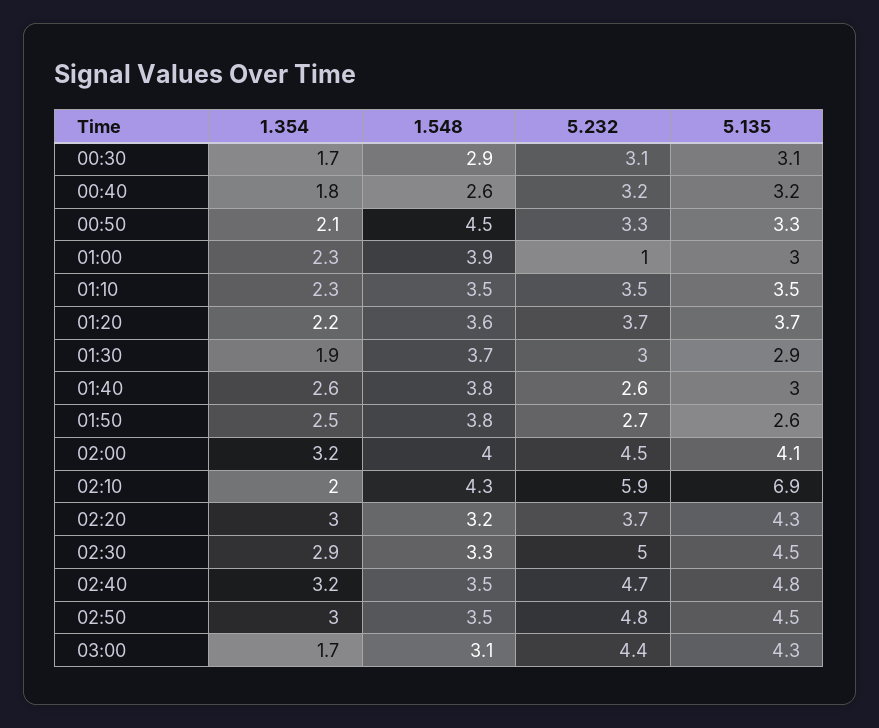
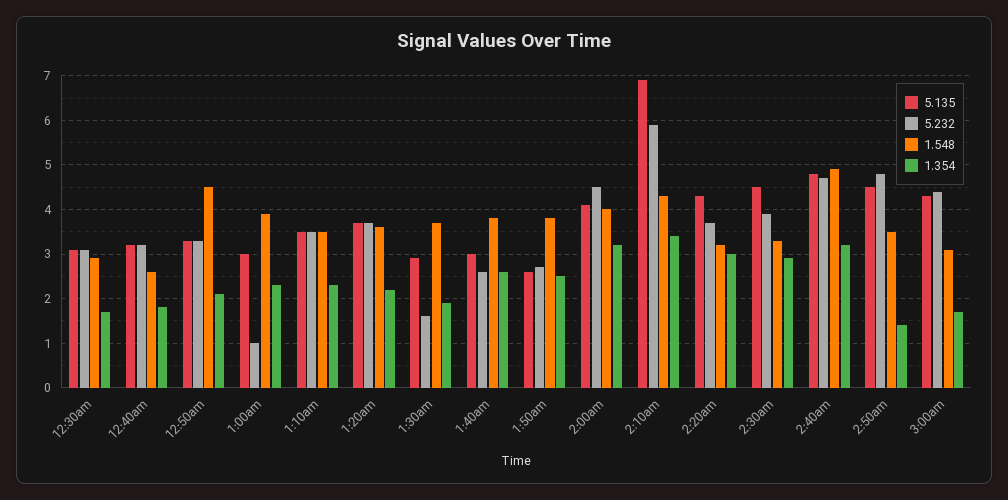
  {
    "1.354": {
      "00:30": 1.7,
      "00:40": 1.8,
      "00:50": 2.1,
      "01:00": 2.3,
      "01:10": 2.3,
      "01:20": 2.2,
      "01:30": 1.9,
      "01:40": 2.6,
      "01:50": 2.5,
      "02:00": 3.2,
-     "02:10": 2,
+     "02:10": 3.5,
      "02:20": 3,
      "02:30": 2.9,
      "02:40": 3.2,
-     "02:50": 3,
+     "02:50": 1.5,
      "03:00": 1.7
    },
    "1.548": {
      "00:30": 2.9,
      "00:40": 2.6,
      "00:50": 4.5,
      "01:00": 3.9,
      "01:10": 3.5,
      "01:20": 3.6,
      "01:30": 3.7,
      "01:40": 3.8,
      "01:50": 3.8,
      "02:00": 4,
      "02:10": 4.3,
      "02:20": 3.2,
      "02:30": 3.3,
-     "02:40": 3.5,
+     "02:40": 5,
      "02:50": 3.5,
      "03:00": 3.1
    },
    "5.232": {
      "00:30": 3.1,
      "00:40": 3.2,
      "00:50": 3.3,
      "01:00": 1,
      "01:10": 3.5,
      "01:20": 3.7,
-     "01:30": 3,
+     "01:30": 1.5,
      "01:40": 2.6,
      "01:50": 2.7,
      "02:00": 4.5,
      "02:10": 5.9,
      "02:20": 3.7,
-     "02:30": 5,
+     "02:30": 4,
      "02:40": 4.7,
      "02:50": 4.8,
      "03:00": 4.4
    },
    "5.135": {
      "00:30": 3.1,
      "00:40": 3.2,
      "00:50": 3.3,
      "01:00": 3,
      "01:10": 3.5,
      "01:20": 3.7,
      "01:30": 2.9,
      "01:40": 3,
      "01:50": 2.6,
      "02:00": 4.1,
      "02:10": 6.9,
      "02:20": 4.3,
      "02:30": 4.5,
      "02:40": 4.8,
      "02:50": 4.5,
      "03:00": 4.3
    }
  }

